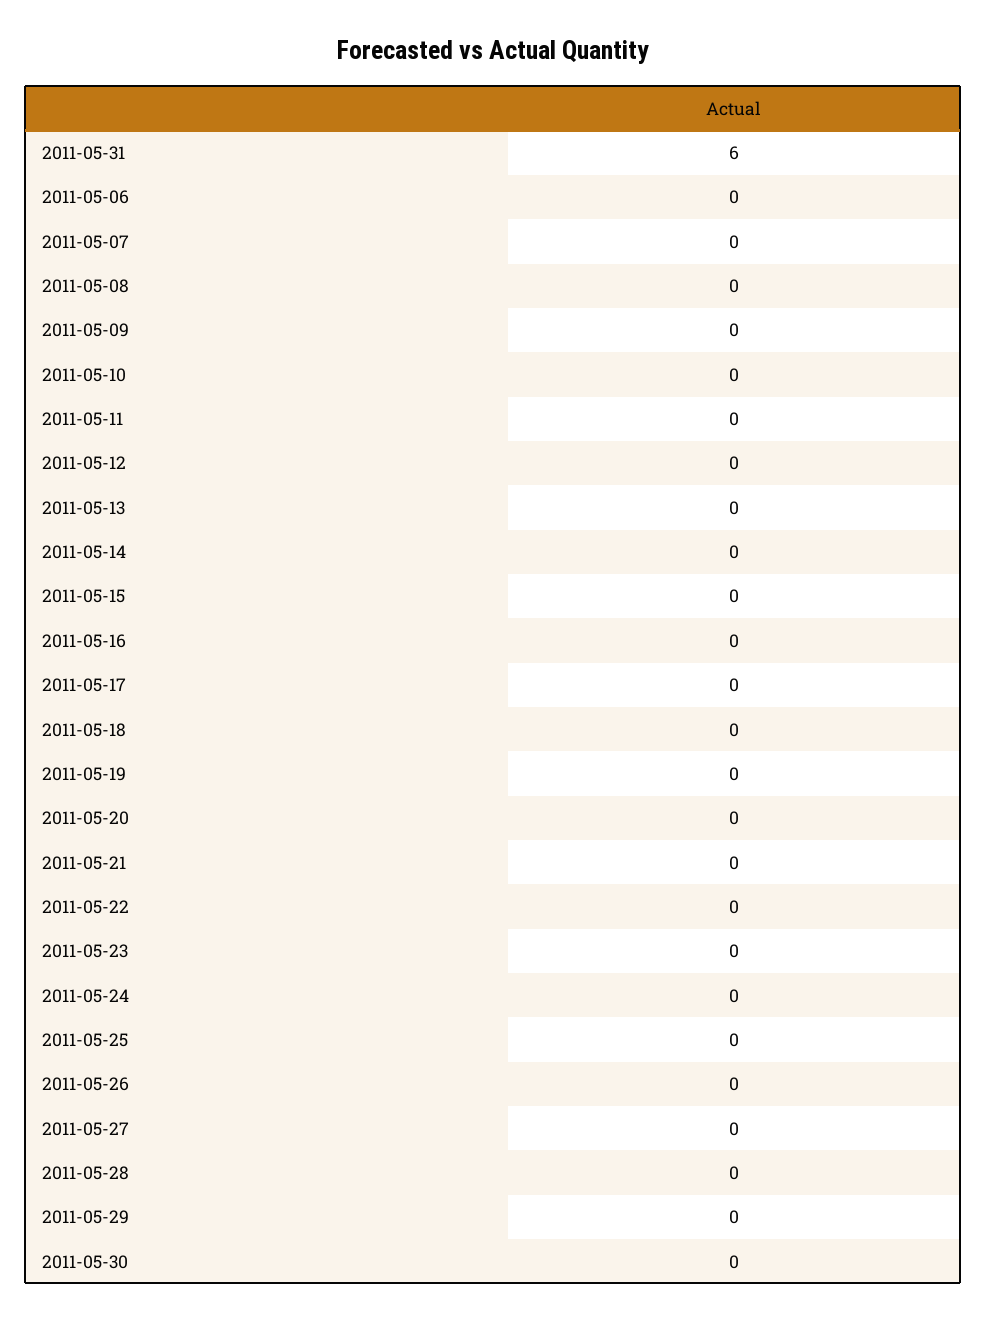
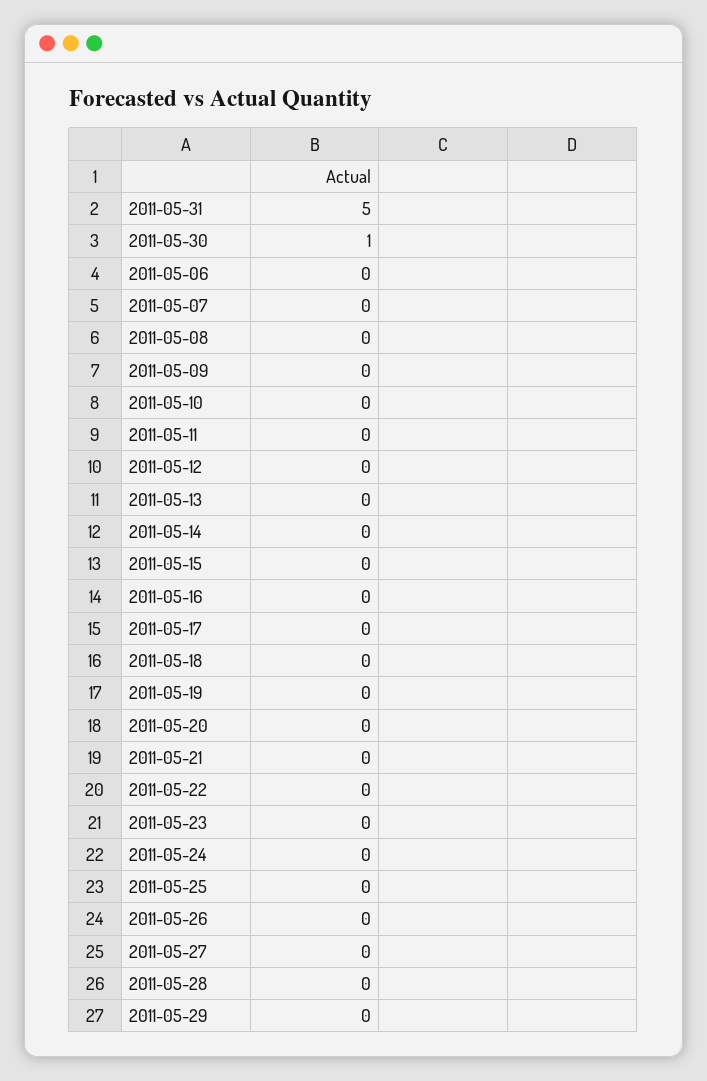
  {
-   "2011-05-31": 6,
+   "2011-05-31": 5,
    "2011-05-06": 0,
    "2011-05-07": 0,
    "2011-05-08": 0,
    "2011-05-09": 0,
    "2011-05-10": 0,
    "2011-05-11": 0,
    "2011-05-12": 0,
    "2011-05-13": 0,
    "2011-05-14": 0,
    "2011-05-15": 0,
    "2011-05-16": 0,
    "2011-05-17": 0,
    "2011-05-18": 0,
    "2011-05-19": 0,
    "2011-05-20": 0,
    "2011-05-21": 0,
    "2011-05-22": 0,
    "2011-05-23": 0,
    "2011-05-24": 0,
    "2011-05-25": 0,
    "2011-05-26": 0,
    "2011-05-27": 0,
    "2011-05-28": 0,
    "2011-05-29": 0,
-   "2011-05-30": 0
+   "2011-05-30": 1
  }

